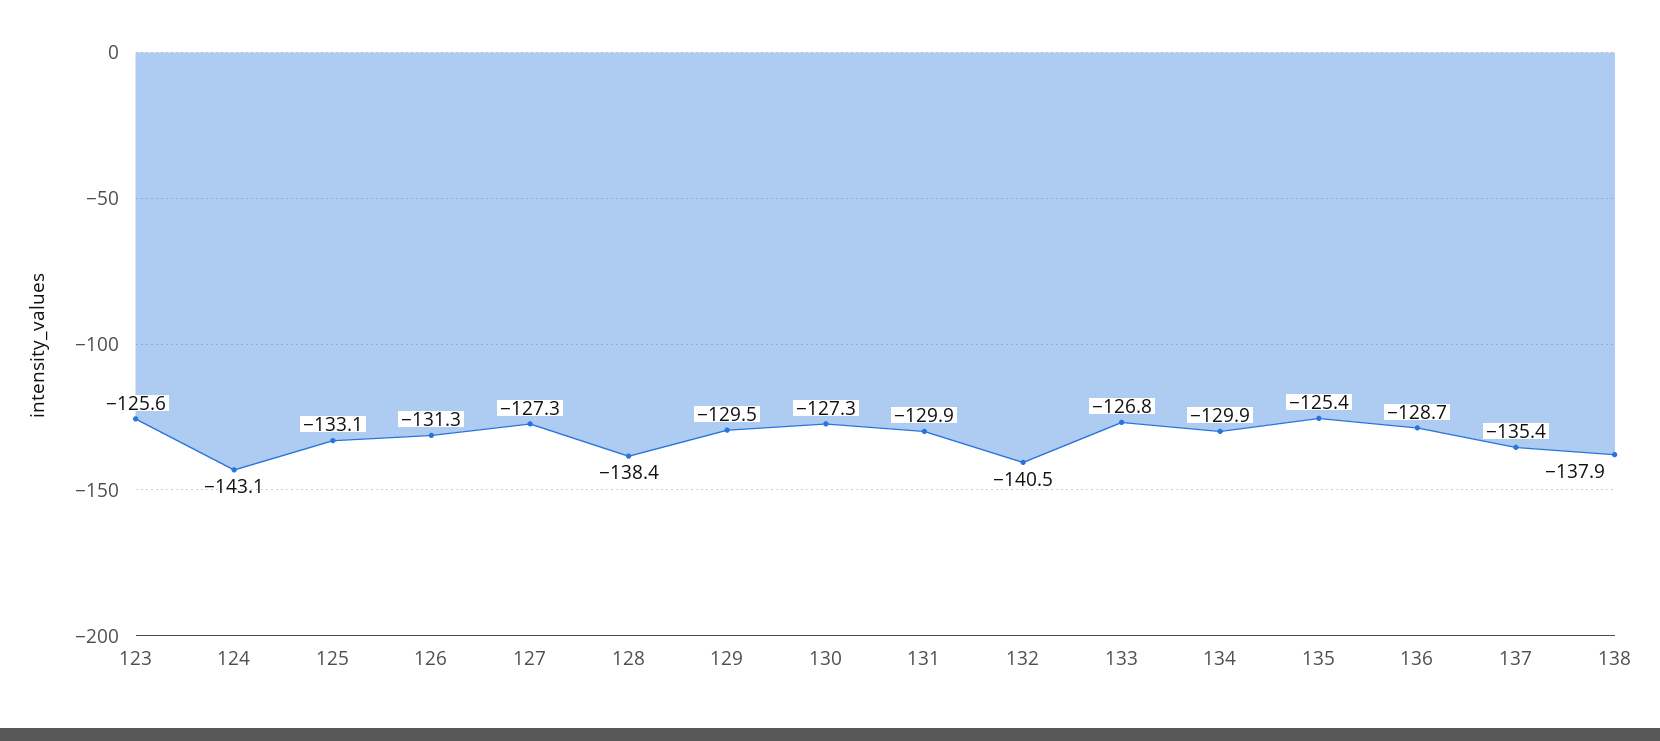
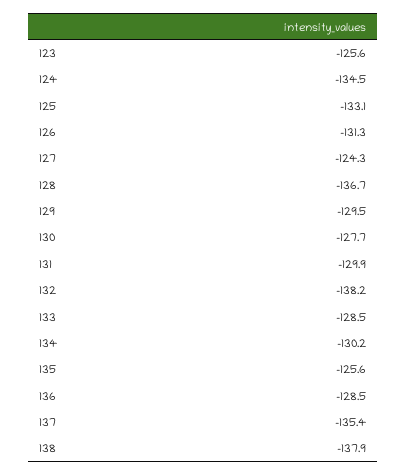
  {
    "123": -125.6,
-   "124": -143.1,
+   "124": -134.5,
    "125": -133.1,
    "126": -131.3,
-   "127": -127.3,
+   "127": -124.3,
-   "128": -138.4,
+   "128": -136.7,
    "129": -129.5,
-   "130": -127.3,
+   "130": -127.7,
    "131": -129.9,
-   "132": -140.5,
+   "132": -138.2,
-   "133": -126.8,
+   "133": -128.5,
-   "134": -129.9,
+   "134": -130.2,
-   "135": -125.4,
+   "135": -125.6,
-   "136": -128.7,
+   "136": -128.5,
    "137": -135.4,
    "138": -137.9
  }

